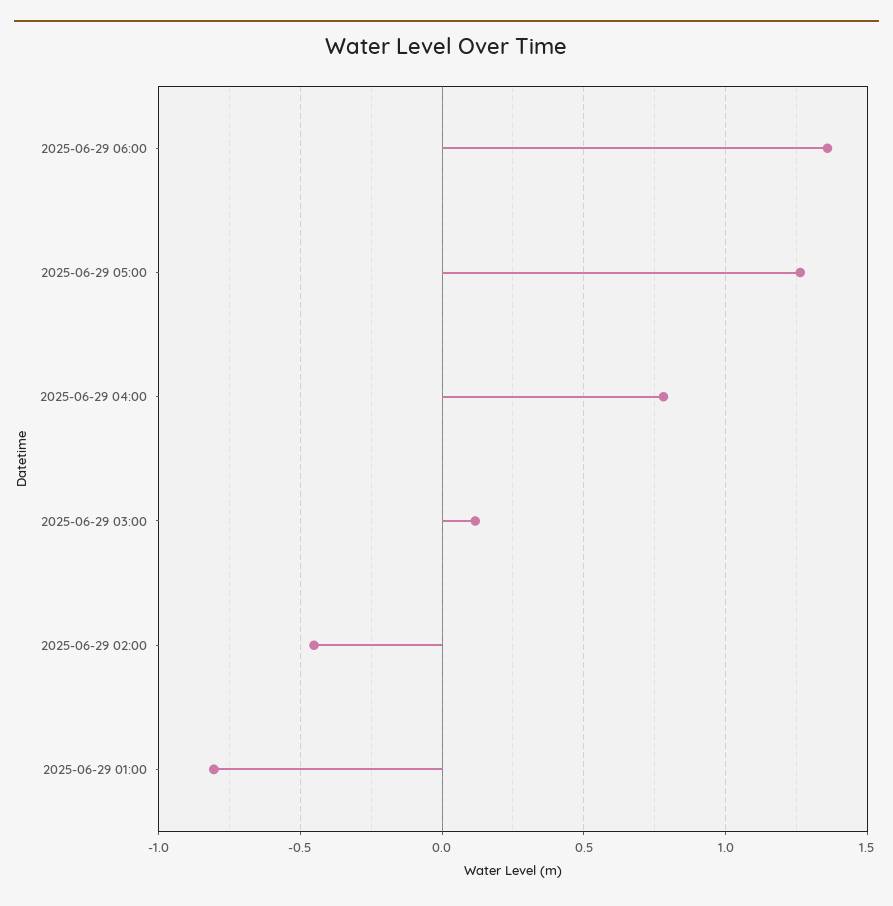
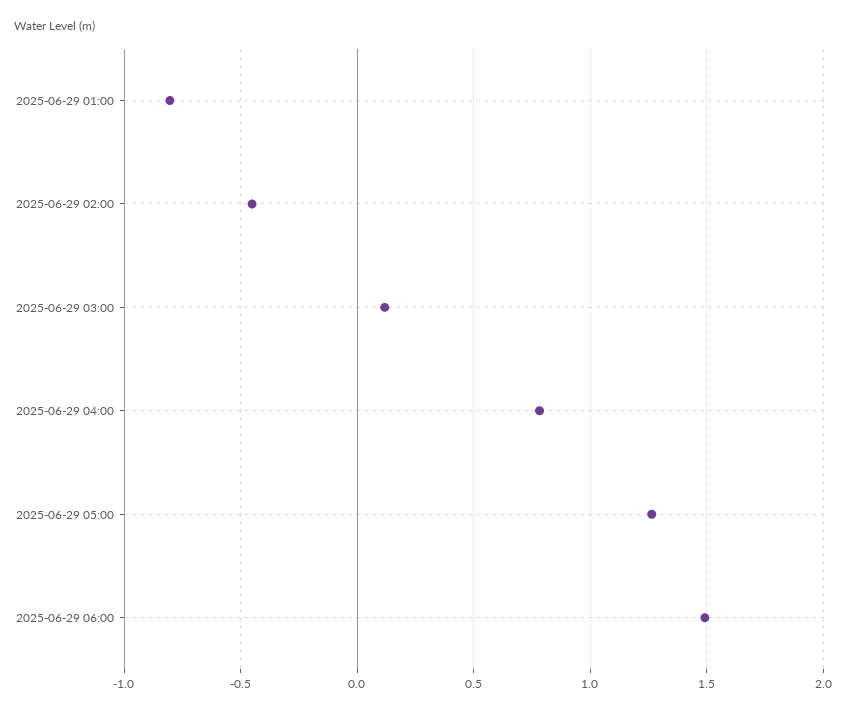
  {
-   "2025-06-29 06:00": 1.35,
+   "2025-06-29 06:00": 1.5,
    "2025-06-29 05:00": 1.25,
    "2025-06-29 04:00": 0.8,
    "2025-06-29 03:00": 0.1,
    "2025-06-29 02:00": -0.45,
    "2025-06-29 01:00": -0.8
  }

